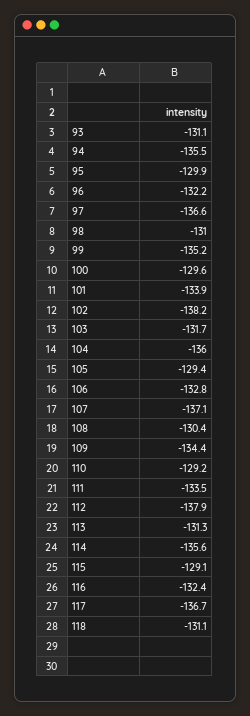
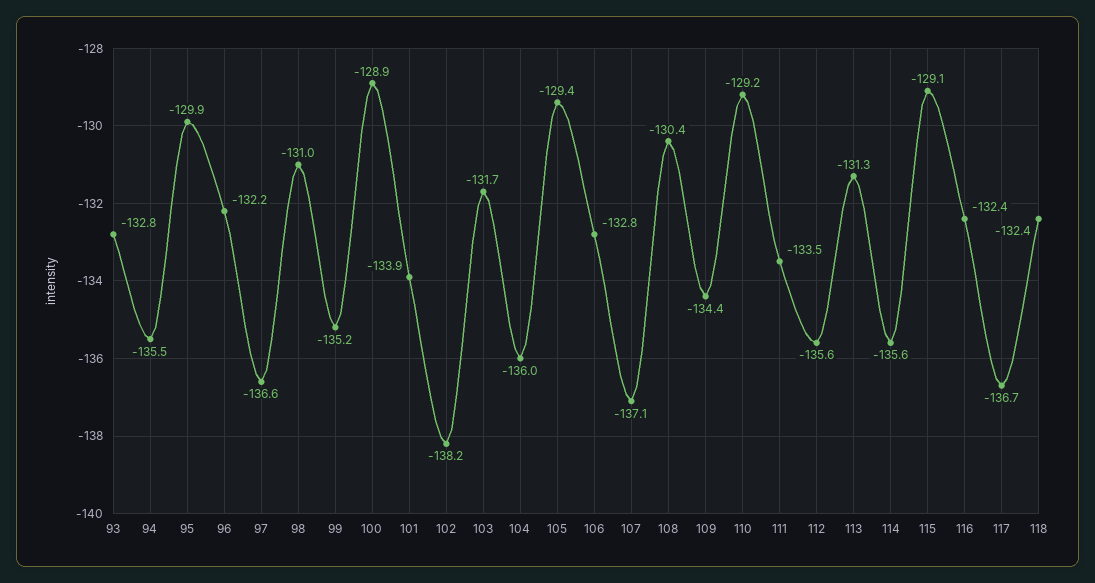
  {
-   "93": -131.1,
+   "93": -132.8,
    "94": -135.5,
    "95": -129.9,
    "96": -132.2,
    "97": -136.6,
    "98": -131,
    "99": -135.2,
-   "100": -129.6,
+   "100": -128.9,
    "101": -133.9,
    "102": -138.2,
    "103": -131.7,
    "104": -136,
    "105": -129.4,
    "106": -132.8,
    "107": -137.1,
    "108": -130.4,
    "109": -134.4,
    "110": -129.2,
    "111": -133.5,
-   "112": -137.9,
+   "112": -135.6,
    "113": -131.3,
    "114": -135.6,
    "115": -129.1,
    "116": -132.4,
    "117": -136.7,
-   "118": -131.1
+   "118": -132.4
  }

